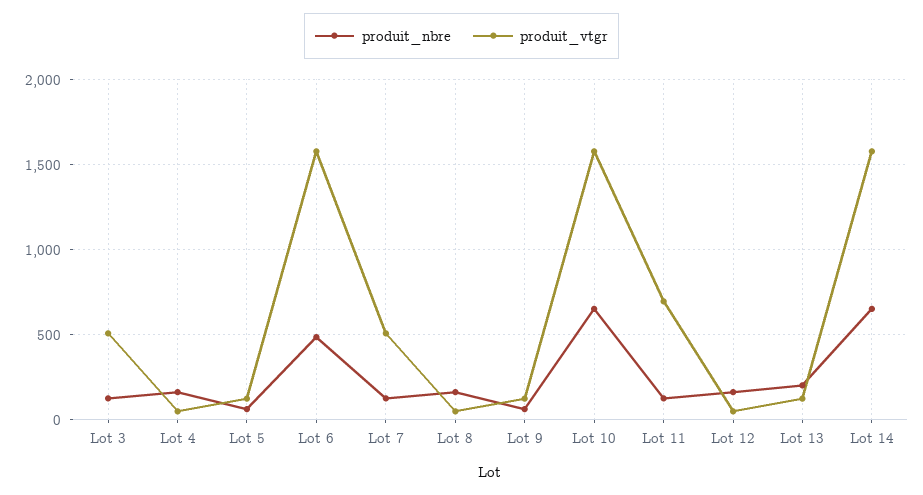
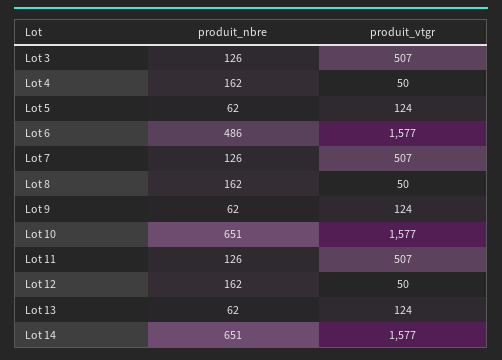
  {
    "produit_nbre": {
      "Lot 3": 126,
      "Lot 4": 162,
      "Lot 5": 62,
      "Lot 6": 486,
      "Lot 7": 126,
      "Lot 8": 162,
      "Lot 9": 62,
      "Lot 10": 651,
      "Lot 11": 126,
      "Lot 12": 162,
-     "Lot 13": 200,
+     "Lot 13": 62,
      "Lot 14": 651
    },
    "produit_vtgr": {
      "Lot 3": 507,
      "Lot 4": 50,
      "Lot 5": 124,
      "Lot 6": 1577,
      "Lot 7": 507,
      "Lot 8": 50,
      "Lot 9": 124,
      "Lot 10": 1577,
-     "Lot 11": 700,
+     "Lot 11": 507,
      "Lot 12": 50,
      "Lot 13": 124,
      "Lot 14": 1577
    }
  }

